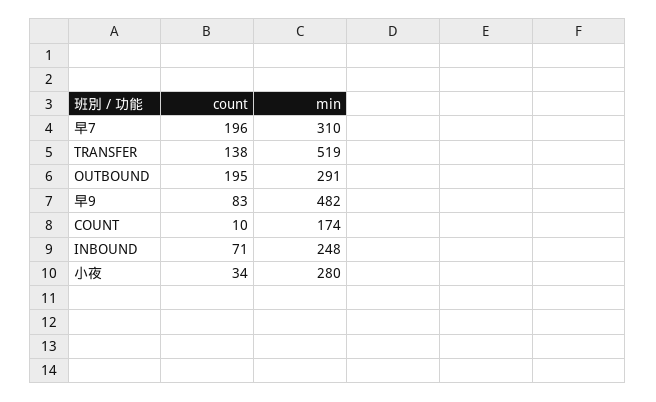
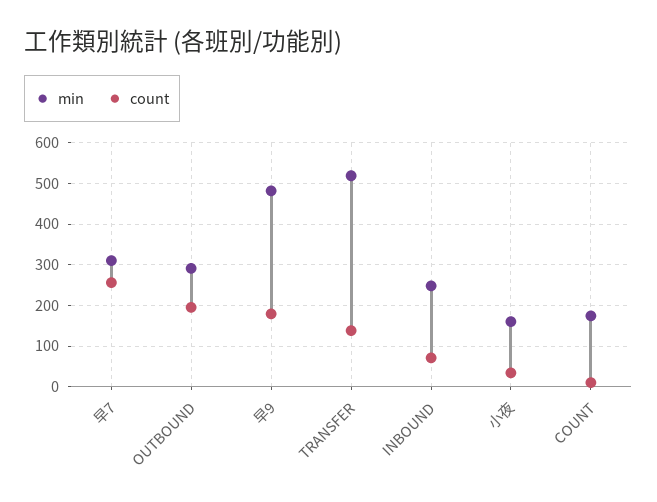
  {
    "count": {
-     "早7": 196,
+     "早7": 260,
      "TRANSFER": 138,
      "OUTBOUND": 195,
-     "早9": 83,
+     "早9": 180,
      "COUNT": 10,
      "INBOUND": 71,
      "小夜": 34
    },
    "min": {
      "早7": 310,
      "TRANSFER": 519,
      "OUTBOUND": 291,
      "早9": 482,
      "COUNT": 174,
      "INBOUND": 248,
-     "小夜": 280
+     "小夜": 160
    }
  }

